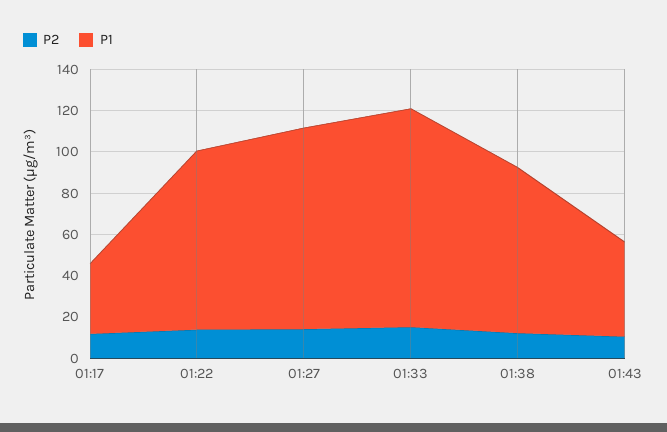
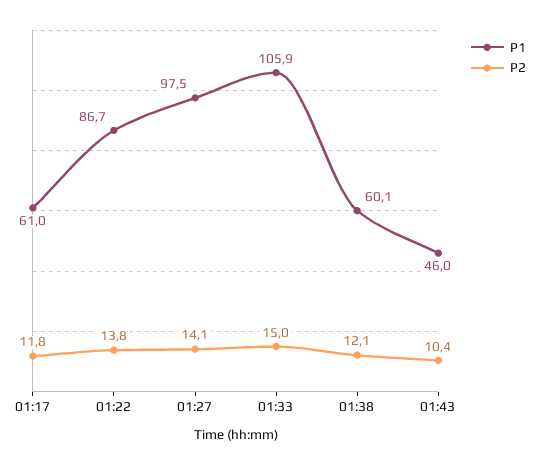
  {
    "P2": {
      "01:17": 11.8,
      "01:22": 13.8,
      "01:27": 14.1,
      "01:33": 15,
      "01:38": 12.1,
      "01:43": 10.4
    },
    "P1": {
-     "01:17": 35,
+     "01:17": 61,
      "01:22": 86.7,
      "01:27": 97.5,
      "01:33": 105.9,
-     "01:38": 80,
+     "01:38": 60.1,
      "01:43": 46
    }
  }

